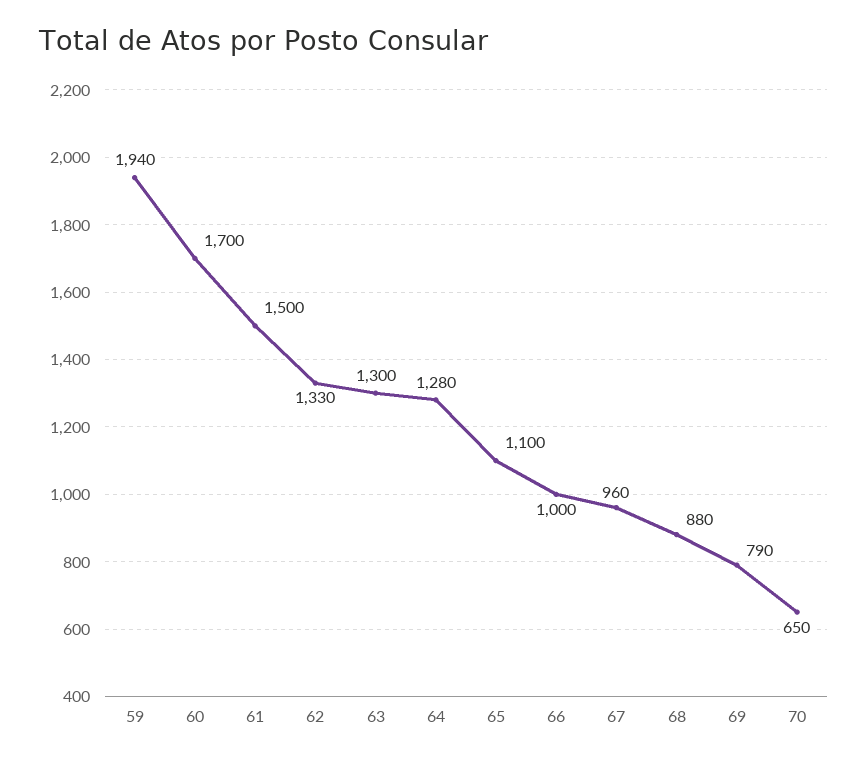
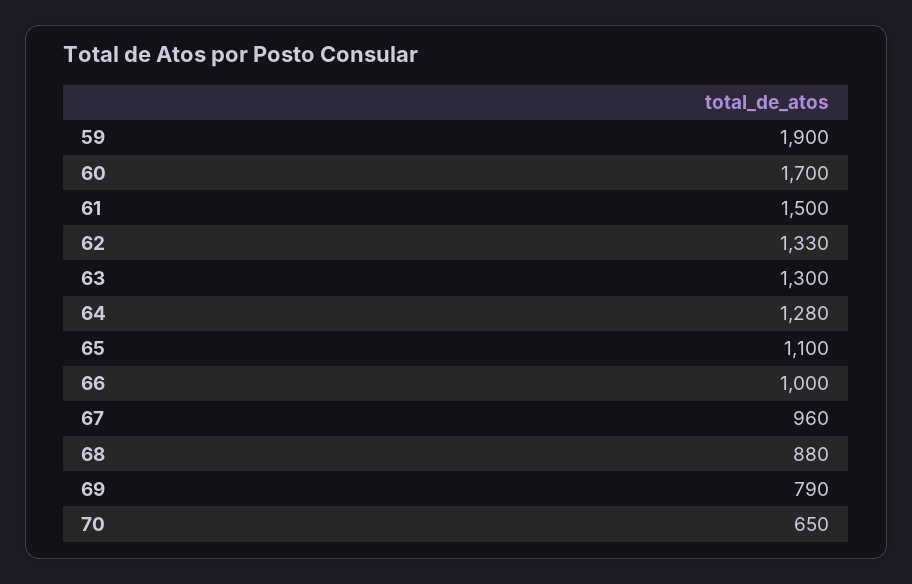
  {
-   "59": 1940,
+   "59": 1900,
    "60": 1700,
    "61": 1500,
    "62": 1330,
    "63": 1300,
    "64": 1280,
    "65": 1100,
    "66": 1000,
    "67": 960,
    "68": 880,
    "69": 790,
    "70": 650
  }

